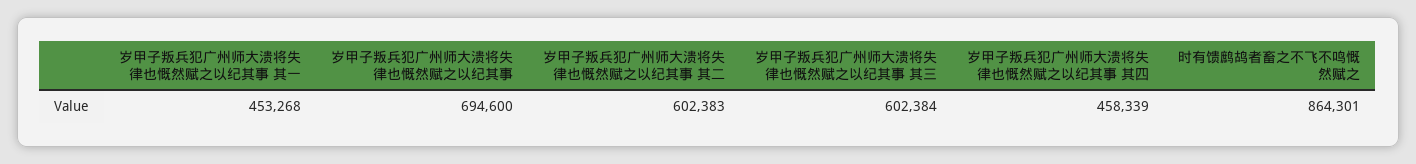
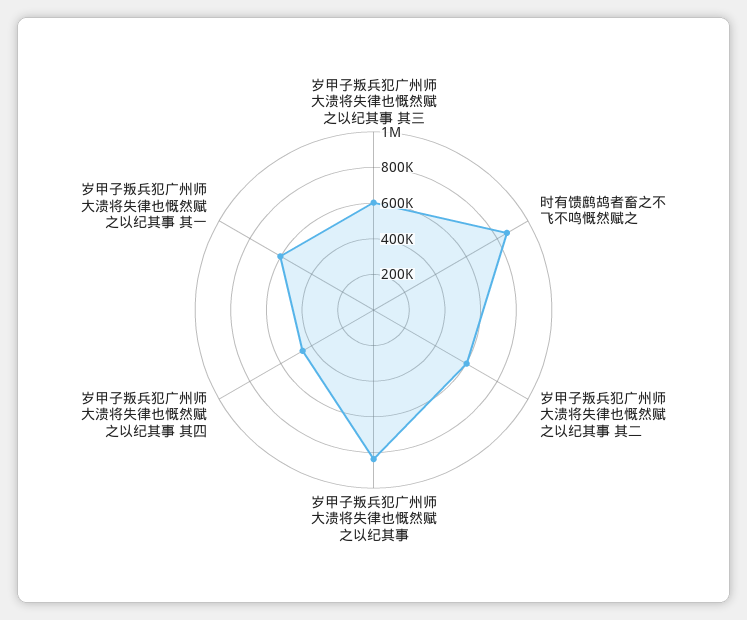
  {
-   "岁甲子叛兵犯广州师大溃将失律也慨然赋之以纪其事 其一": 453268,
+   "岁甲子叛兵犯广州师大溃将失律也慨然赋之以纪其事 其一": 600000,
-   "岁甲子叛兵犯广州师大溃将失律也慨然赋之以纪其事": 694600,
+   "岁甲子叛兵犯广州师大溃将失律也慨然赋之以纪其事": 850000,
    "岁甲子叛兵犯广州师大溃将失律也慨然赋之以纪其事 其二": 602383,
    "岁甲子叛兵犯广州师大溃将失律也慨然赋之以纪其事 其三": 602384,
    "岁甲子叛兵犯广州师大溃将失律也慨然赋之以纪其事 其四": 458339,
    "时有馈鹧鸪者畜之不飞不鸣慨然赋之": 864301
  }

